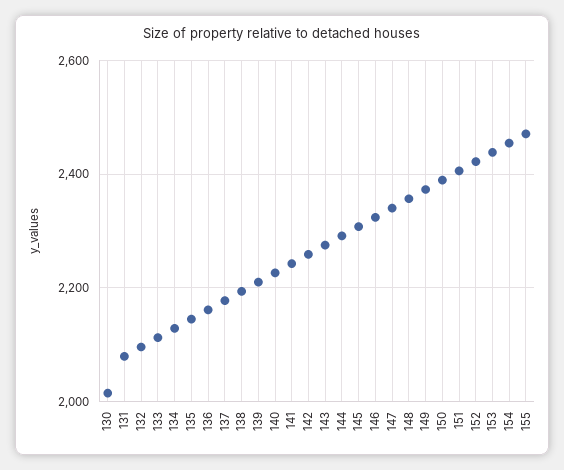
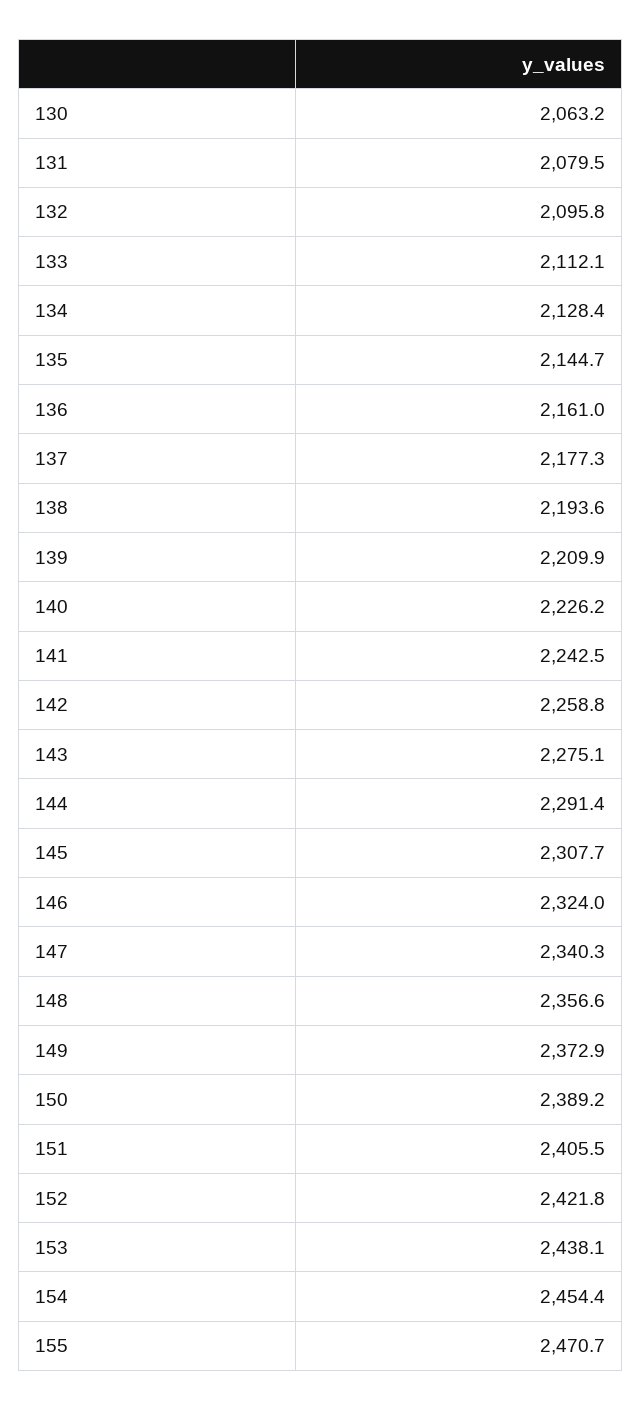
  {
-   "130": 2020,
+   "130": 2063.2,
    "131": 2079.5,
    "132": 2095.8,
    "133": 2112.1,
    "134": 2128.4,
    "135": 2144.7,
    "136": 2161,
    "137": 2177.3,
    "138": 2193.6,
    "139": 2209.9,
    "140": 2226.2,
    "141": 2242.5,
    "142": 2258.8,
    "143": 2275.1,
    "144": 2291.4,
    "145": 2307.7,
    "146": 2324,
    "147": 2340.3,
    "148": 2356.6,
    "149": 2372.9,
    "150": 2389.2,
    "151": 2405.5,
    "152": 2421.8,
    "153": 2438.1,
    "154": 2454.4,
    "155": 2470.7
  }

